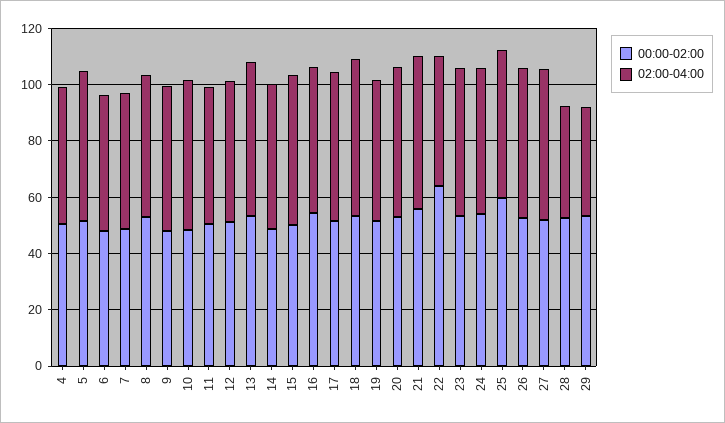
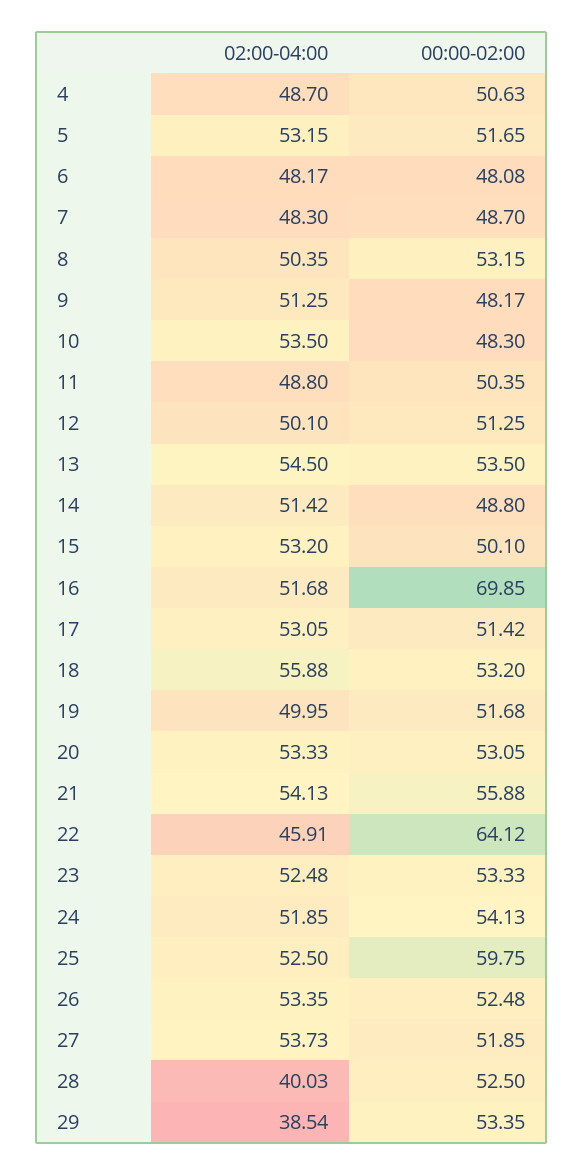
  {
    "00:00-02:00": {
      "4": 50.63,
      "5": 51.65,
      "6": 48.08,
      "7": 48.7,
      "8": 53.15,
      "9": 48.17,
      "10": 48.3,
      "11": 50.35,
      "12": 51.25,
      "13": 53.5,
      "14": 48.8,
      "15": 50.1,
-     "16": 55,
+     "16": 69.85,
      "17": 51.42,
      "18": 53.2,
      "19": 51.68,
      "20": 53.05,
      "21": 55.88,
      "22": 64.12,
      "23": 53.33,
      "24": 54.13,
      "25": 59.75,
      "26": 52.48,
      "27": 51.85,
      "28": 52.5,
      "29": 53.35
    },
    "02:00-04:00": {
      "4": 48.7,
      "5": 53.15,
      "6": 48.17,
      "7": 48.3,
      "8": 50.35,
      "9": 51.25,
      "10": 53.5,
      "11": 48.8,
      "12": 50.1,
      "13": 54.5,
      "14": 51.42,
      "15": 53.2,
      "16": 51.68,
      "17": 53.05,
      "18": 55.88,
      "19": 49.95,
      "20": 53.33,
      "21": 54.13,
      "22": 45.91,
      "23": 52.48,
      "24": 51.85,
      "25": 52.5,
      "26": 53.35,
      "27": 53.73,
      "28": 40.03,
      "29": 38.54
    }
  }

